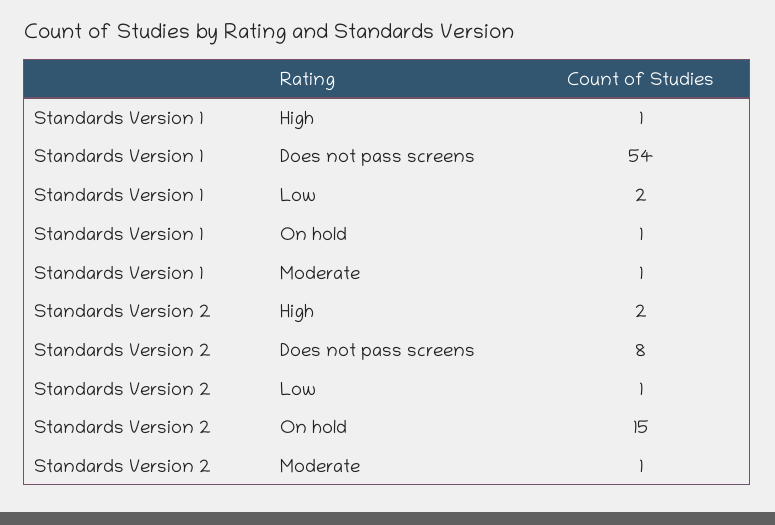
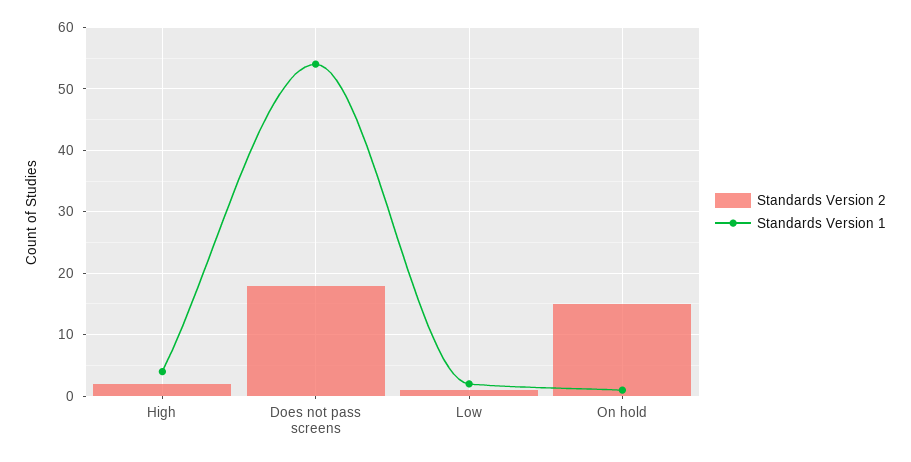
  {
    "Standards Version 1": {
-     "High": 1,
+     "High": 4,
      "Does not pass screens": 54,
      "Low": 2,
-     "On hold": 1,
+     "On hold": 1
-     "Moderate": 1
    },
    "Standards Version 2": {
      "High": 2,
-     "Does not pass screens": 8,
+     "Does not pass screens": 18,
      "Low": 1,
-     "On hold": 15,
+     "On hold": 15
-     "Moderate": 1
    }
  }

